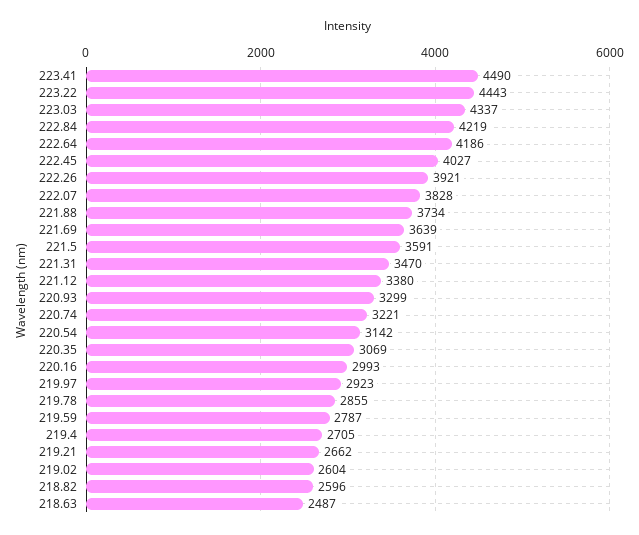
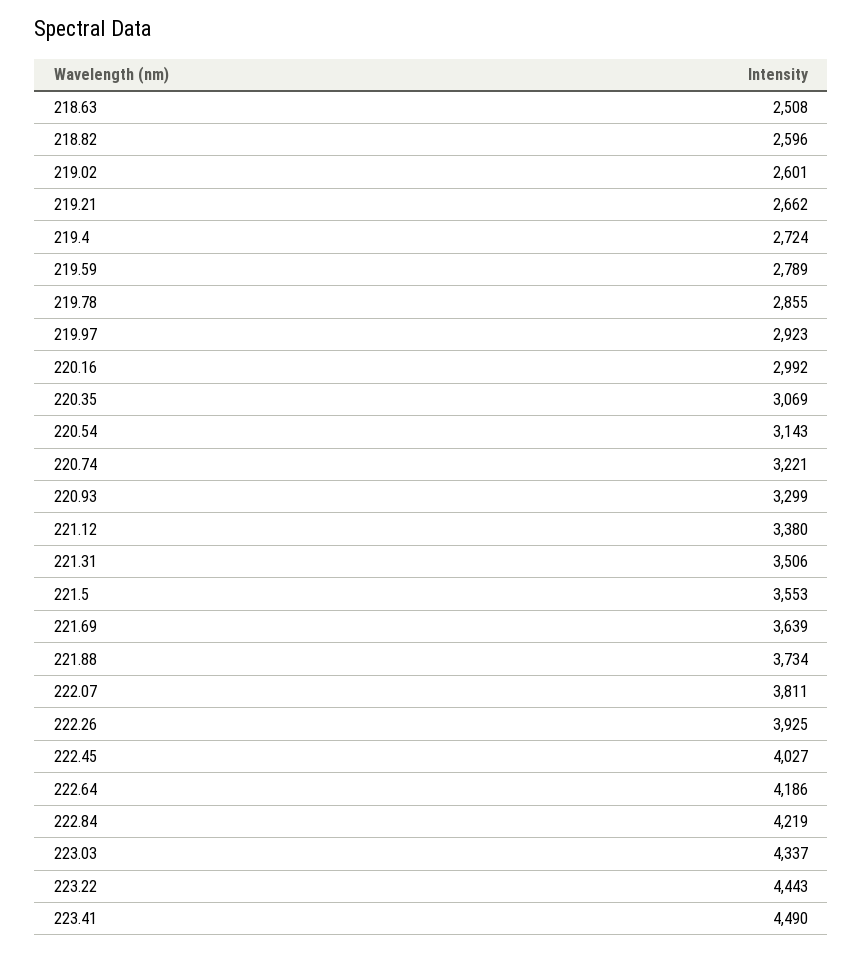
  {
    "223.41": 4490,
    "223.22": 4443,
    "223.03": 4337,
    "222.84": 4219,
    "222.64": 4186,
    "222.45": 4027,
-   "222.26": 3921,
+   "222.26": 3925,
-   "222.07": 3828,
+   "222.07": 3811,
    "221.88": 3734,
    "221.69": 3639,
-   "221.5": 3591,
+   "221.5": 3553,
-   "221.31": 3470,
+   "221.31": 3506,
    "221.12": 3380,
    "220.93": 3299,
    "220.74": 3221,
-   "220.54": 3142,
+   "220.54": 3143,
    "220.35": 3069,
-   "220.16": 2993,
+   "220.16": 2992,
    "219.97": 2923,
    "219.78": 2855,
-   "219.59": 2787,
+   "219.59": 2789,
-   "219.4": 2705,
+   "219.4": 2724,
    "219.21": 2662,
-   "219.02": 2604,
+   "219.02": 2601,
    "218.82": 2596,
-   "218.63": 2487
+   "218.63": 2508
  }

